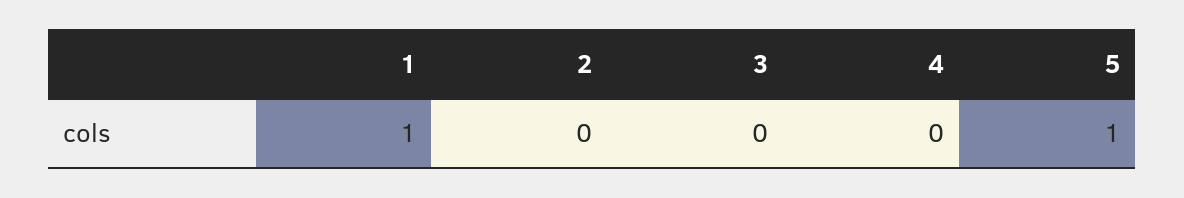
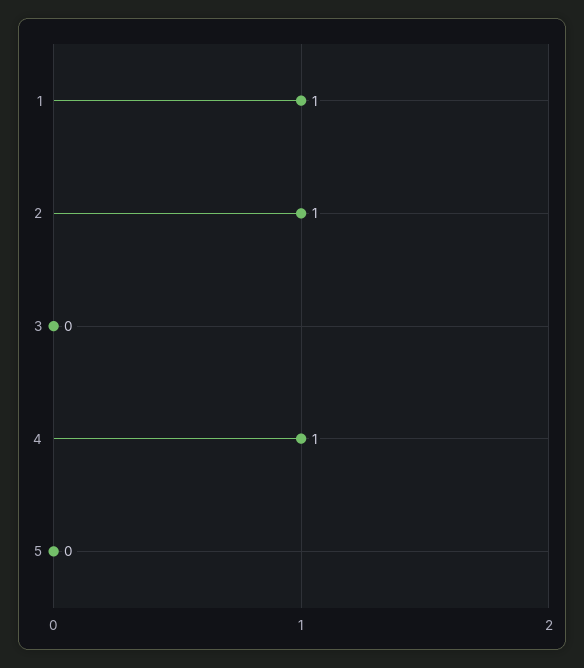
  {
    "1": 1,
-   "2": 0,
+   "2": 1,
    "3": 0,
-   "4": 0,
+   "4": 1,
-   "5": 1
+   "5": 0
  }

